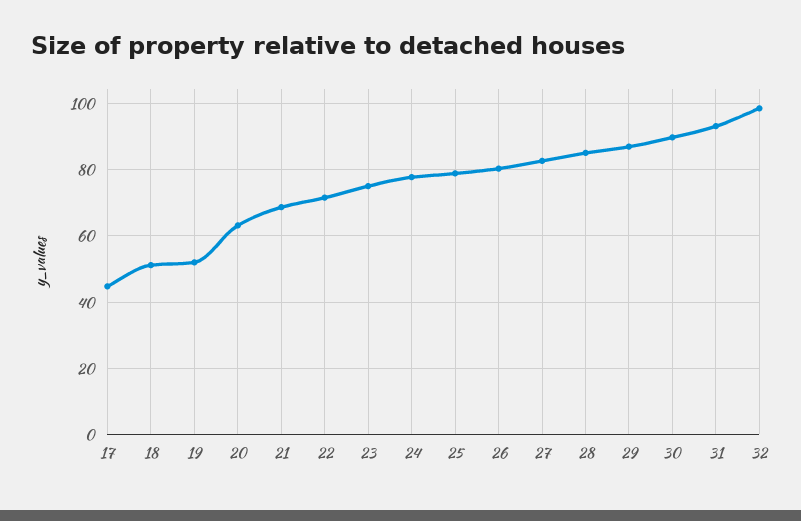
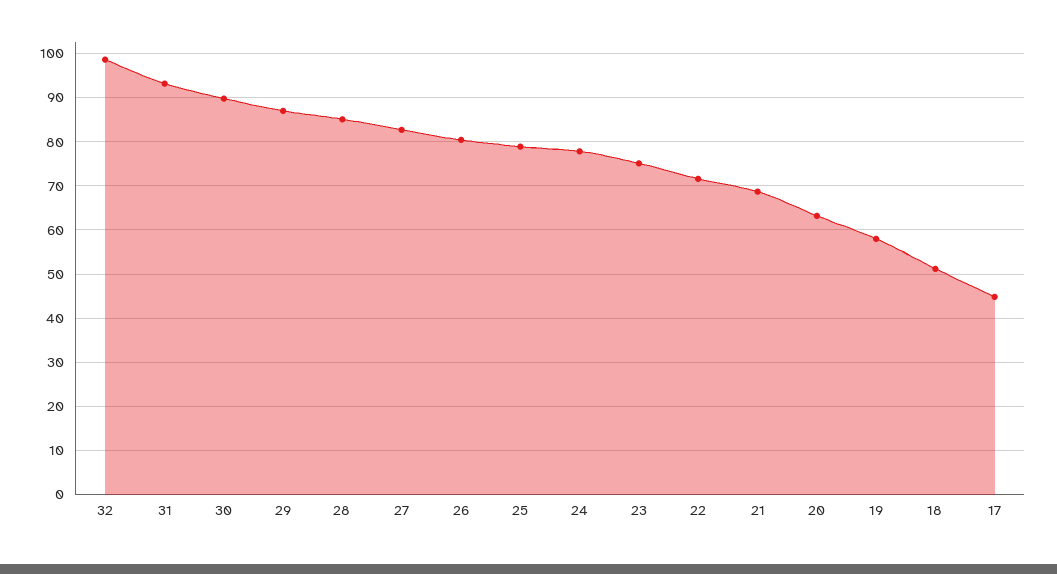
  {
    "17": 44,
    "18": 52,
-   "19": 52,
+   "19": 58,
    "20": 64,
    "21": 68,
    "22": 72,
    "23": 76,
    "24": 78,
    "25": 78,
    "26": 80,
    "27": 82,
    "28": 86,
    "29": 88,
    "30": 90,
    "31": 94,
    "32": 98
  }

